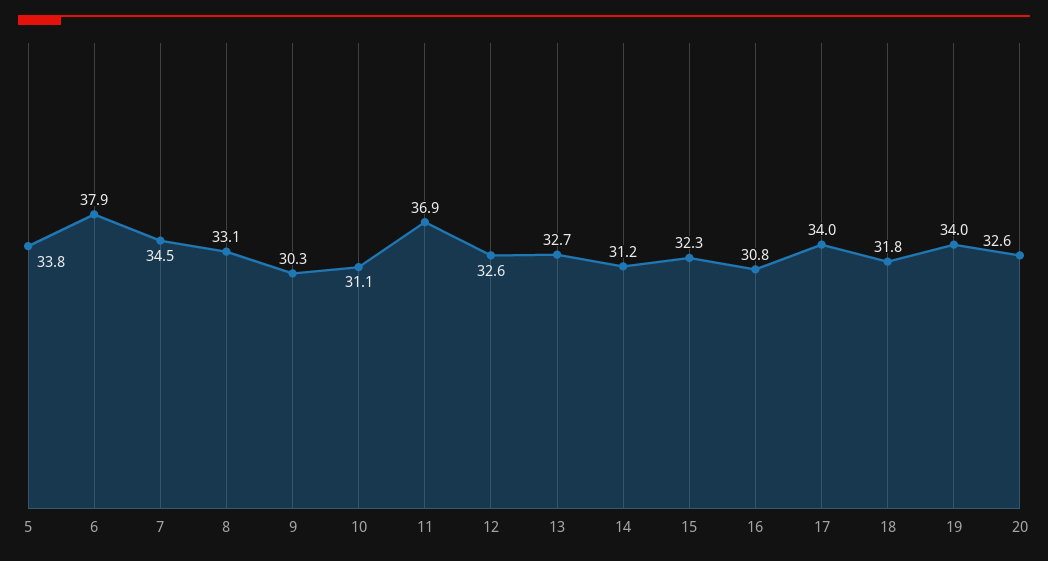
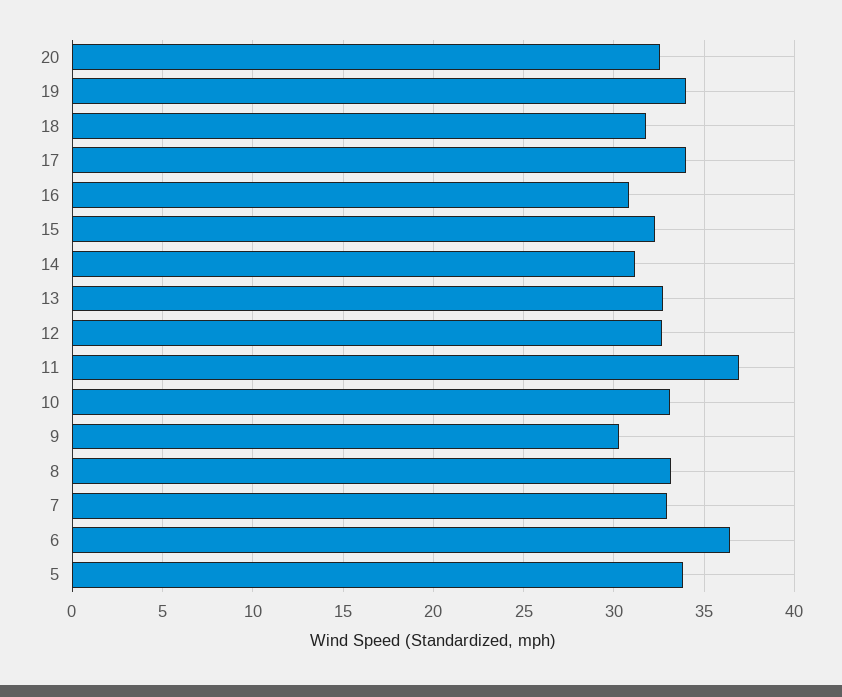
  {
    "5": 33.8,
-   "6": 37.9,
+   "6": 36.5,
-   "7": 34.5,
+   "7": 33,
    "8": 33.1,
    "9": 30.3,
-   "10": 31.1,
+   "10": 33,
    "11": 36.9,
    "12": 32.6,
    "13": 32.7,
    "14": 31.2,
    "15": 32.3,
    "16": 30.8,
    "17": 34,
    "18": 31.8,
    "19": 34,
    "20": 32.6
  }

